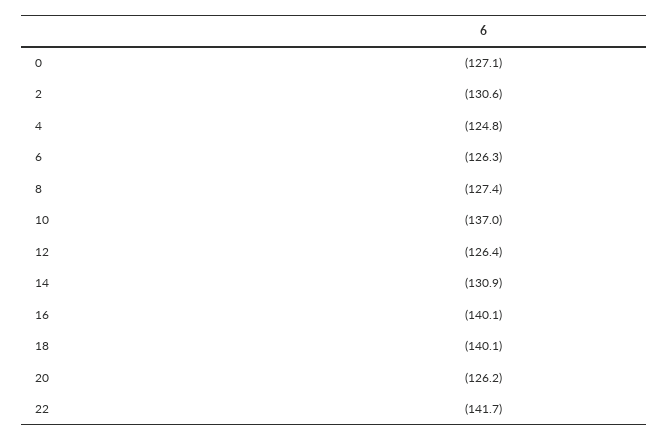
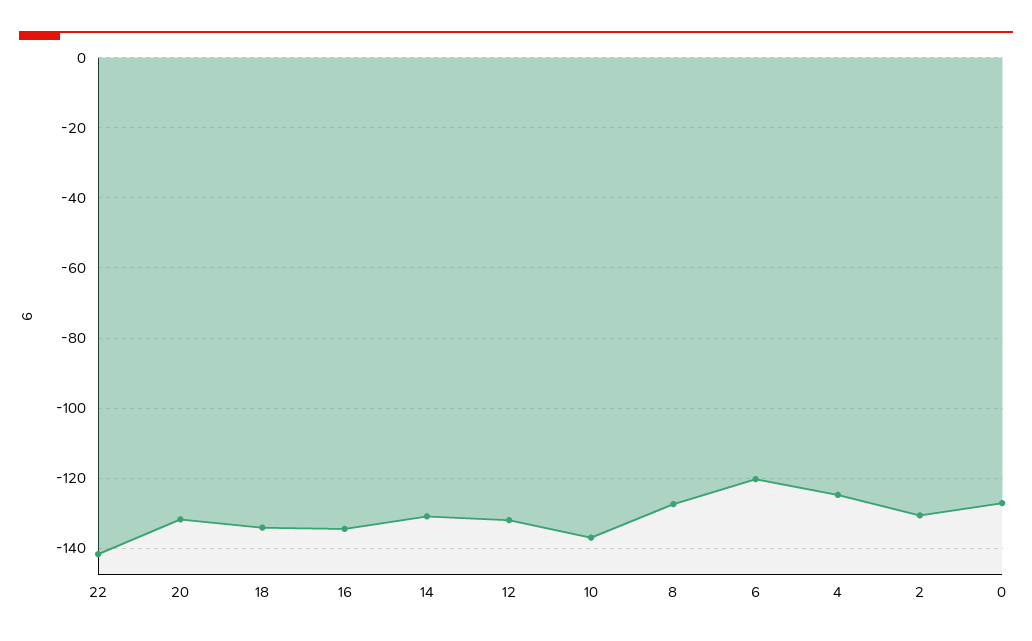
  {
    "0": -127.1,
    "2": -130.6,
    "4": -124.8,
-   "6": -126.3,
+   "6": -120,
    "8": -127.4,
    "10": -137,
-   "12": -126.4,
+   "12": -132,
    "14": -130.9,
-   "16": -140.1,
+   "16": -134,
-   "18": -140.1,
+   "18": -134,
-   "20": -126.2,
+   "20": -132,
    "22": -141.7
  }

